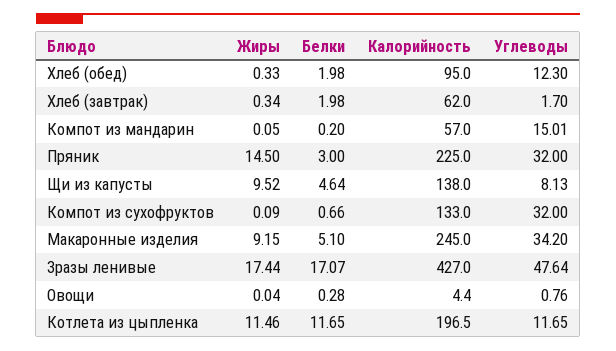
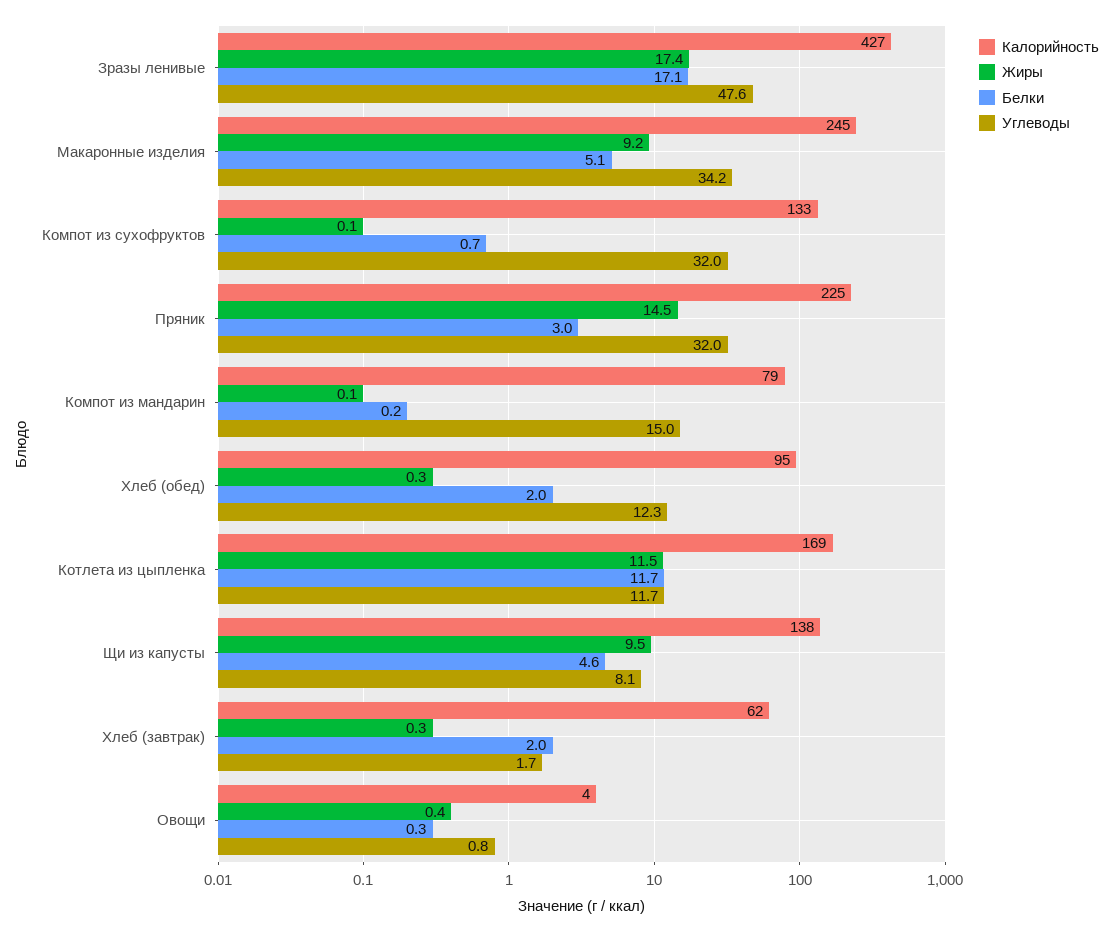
  {
    "Жиры": {
      "Хлеб (обед)": 0.33,
      "Хлеб (завтрак)": 0.34,
      "Компот из мандарин": 0.05,
      "Пряник": 14.5,
      "Щи из капусты": 9.52,
      "Компот из сухофруктов": 0.09,
      "Макаронные изделия": 9.15,
      "Зразы ленивые": 17.44,
-     "Овощи": 0.04,
+     "Овощи": 0.4,
      "Котлета из цыпленка": 11.46
    },
    "Белки": {
      "Хлеб (обед)": 1.98,
      "Хлеб (завтрак)": 1.98,
      "Компот из мандарин": 0.2,
      "Пряник": 3,
      "Щи из капусты": 4.64,
      "Компот из сухофруктов": 0.66,
      "Макаронные изделия": 5.1,
      "Зразы ленивые": 17.07,
      "Овощи": 0.28,
      "Котлета из цыпленка": 11.65
    },
    "Калорийность": {
      "Хлеб (обед)": 95,
      "Хлеб (завтрак)": 62,
-     "Компот из мандарин": 57,
+     "Компот из мандарин": 79,
      "Пряник": 225,
      "Щи из капусты": 138,
      "Компот из сухофруктов": 133,
      "Макаронные изделия": 245,
      "Зразы ленивые": 427,
      "Овощи": 4.4,
-     "Котлета из цыпленка": 196.5
+     "Котлета из цыпленка": 169
    },
    "Углеводы": {
      "Хлеб (обед)": 12.3,
      "Хлеб (завтрак)": 1.7,
      "Компот из мандарин": 15.01,
      "Пряник": 32,
      "Щи из капусты": 8.13,
      "Компот из сухофруктов": 32,
      "Макаронные изделия": 34.2,
      "Зразы ленивые": 47.64,
      "Овощи": 0.76,
      "Котлета из цыпленка": 11.65
    }
  }

